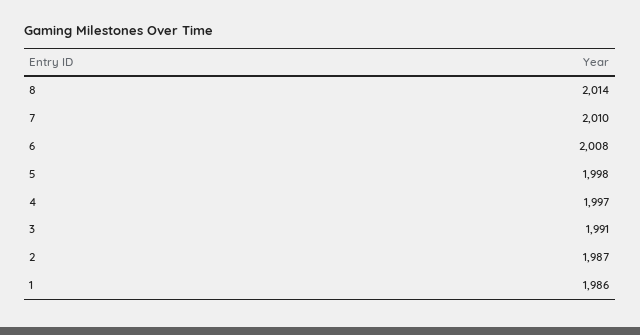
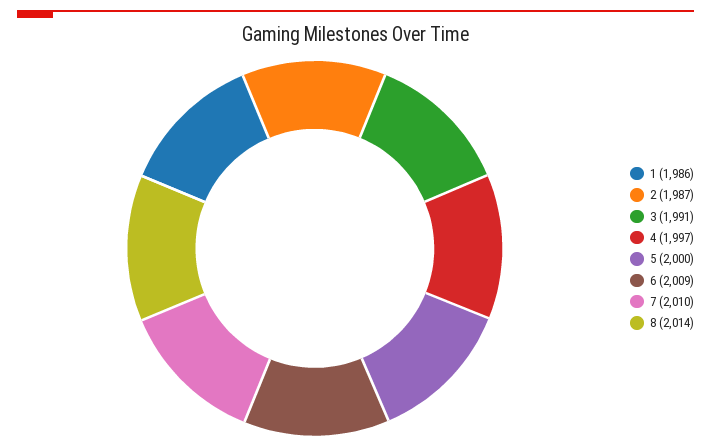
  {
    "8": 2014,
    "7": 2010,
-   "6": 2008,
+   "6": 2009,
-   "5": 1998,
+   "5": 2000,
    "4": 1997,
    "3": 1991,
    "2": 1987,
    "1": 1986
  }

